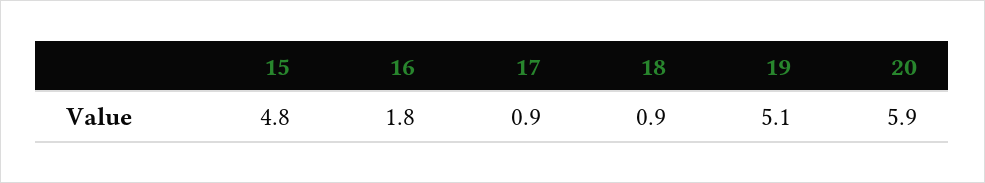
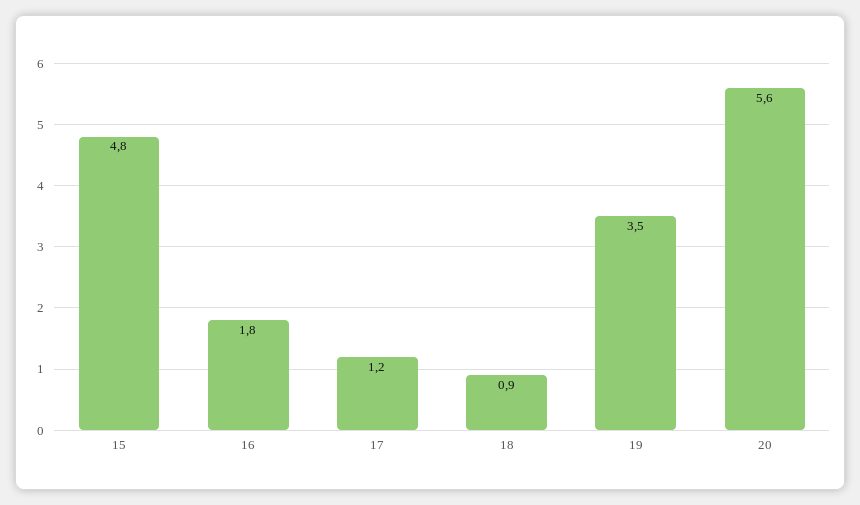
  {
    "15": 4.8,
    "16": 1.8,
-   "17": 0.9,
+   "17": 1.2,
    "18": 0.9,
-   "19": 5.1,
+   "19": 3.5,
-   "20": 5.9
+   "20": 5.6
  }

